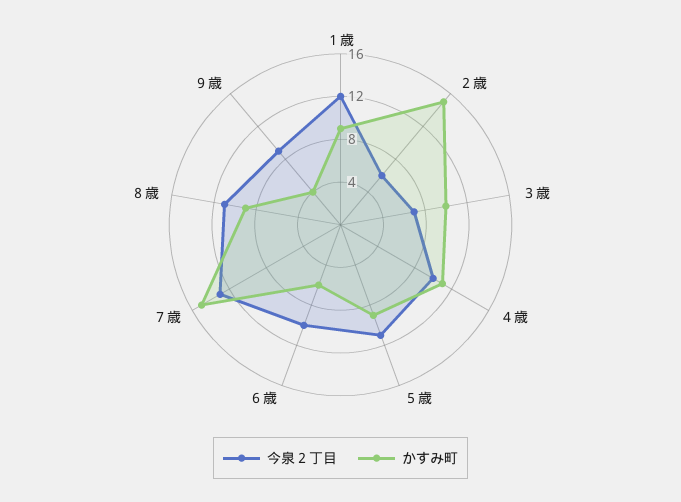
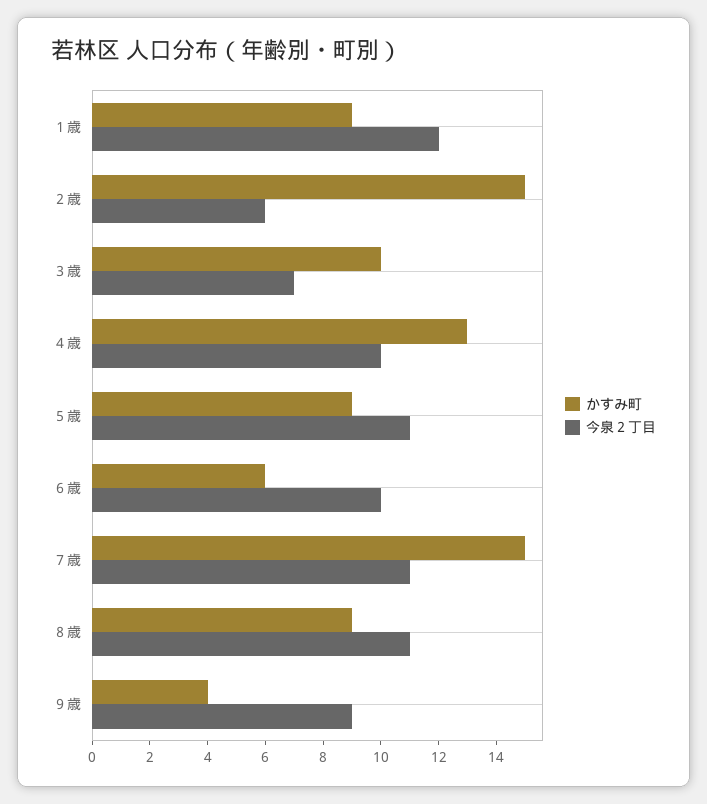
  {
    "今泉２丁目": {
      "１歳": 12,
      "２歳": 6,
      "３歳": 7,
      "４歳": 10,
      "５歳": 11,
      "６歳": 10,
-     "７歳": 13,
+     "７歳": 11,
      "８歳": 11,
      "９歳": 9
    },
    "かすみ町": {
      "１歳": 9,
      "２歳": 15,
      "３歳": 10,
-     "４歳": 11,
+     "４歳": 13,
      "５歳": 9,
      "６歳": 6,
      "７歳": 15,
      "８歳": 9,
      "９歳": 4
    }
  }

